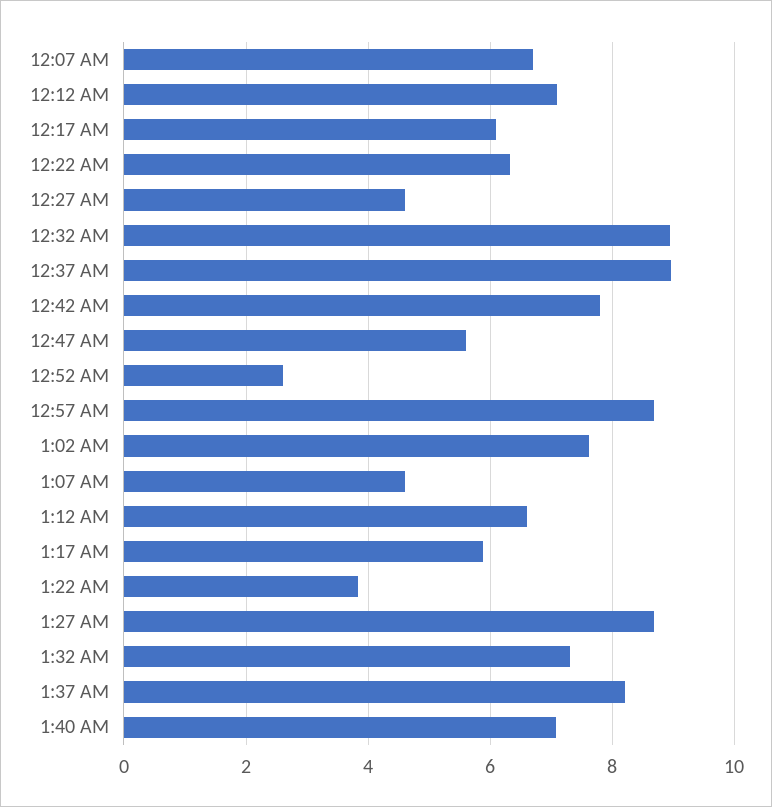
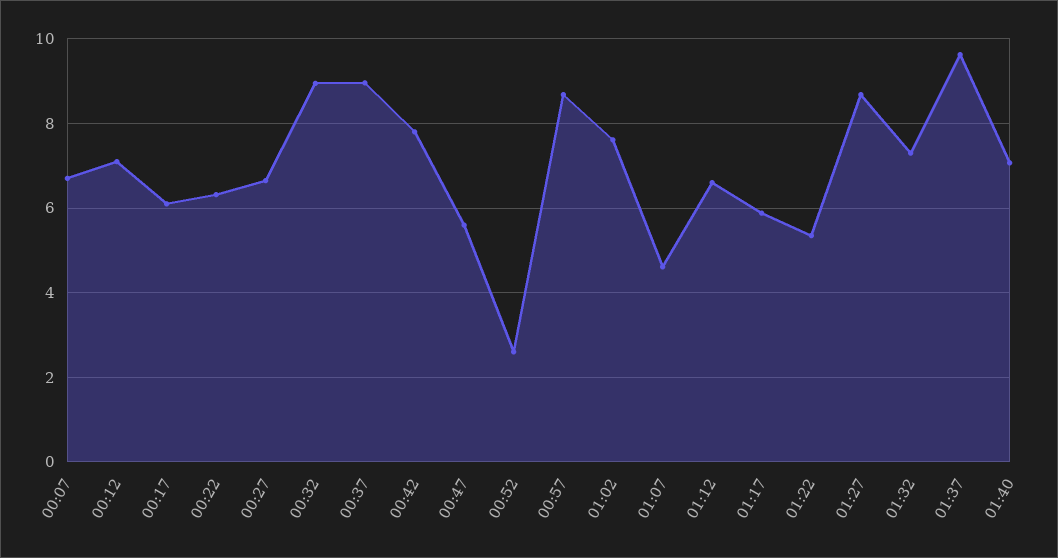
  {
    "12:07 AM": 6.8,
    "12:12 AM": 7.2,
    "12:17 AM": 6.2,
    "12:22 AM": 6.4,
-   "12:27 AM": 4.6,
+   "12:27 AM": 6.6,
    "12:32 AM": 9,
    "12:37 AM": 9,
    "12:42 AM": 7.8,
    "12:47 AM": 5.6,
    "12:52 AM": 2.6,
    "12:57 AM": 8.6,
    "1:02 AM": 7.6,
    "1:07 AM": 4.6,
    "1:12 AM": 6.6,
    "1:17 AM": 5.8,
-   "1:22 AM": 3.8,
+   "1:22 AM": 5.4,
    "1:27 AM": 8.6,
    "1:32 AM": 7.4,
-   "1:37 AM": 8.2,
+   "1:37 AM": 9.6,
    "1:40 AM": 7
  }

